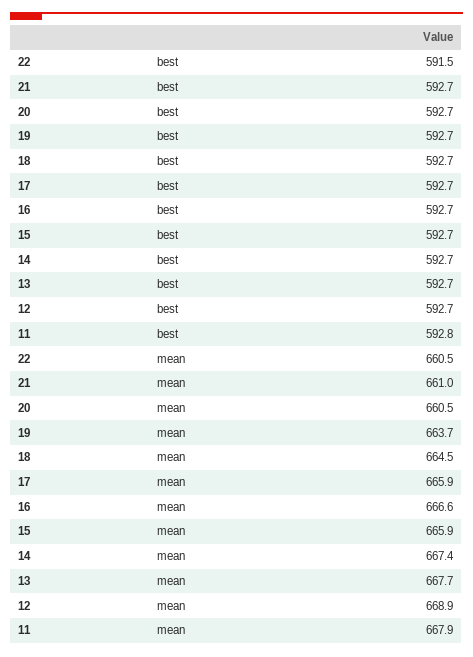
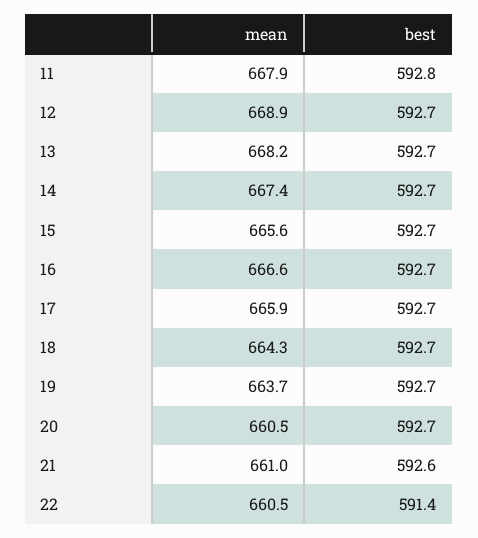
  {
    "22": {
-     "best": 591.5,
+     "best": 591.4,
      "mean": 660.5
    },
    "21": {
-     "best": 592.7,
+     "best": 592.6,
      "mean": 661
    },
    "20": {
      "best": 592.7,
      "mean": 660.5
    },
    "19": {
      "best": 592.7,
      "mean": 663.7
    },
    "18": {
      "best": 592.7,
-     "mean": 664.5
+     "mean": 664.3
    },
    "17": {
      "best": 592.7,
      "mean": 665.9
    },
    "16": {
      "best": 592.7,
      "mean": 666.6
    },
    "15": {
      "best": 592.7,
-     "mean": 665.9
+     "mean": 665.6
    },
    "14": {
      "best": 592.7,
      "mean": 667.4
    },
    "13": {
      "best": 592.7,
-     "mean": 667.7
+     "mean": 668.2
    },
    "12": {
      "best": 592.7,
      "mean": 668.9
    },
    "11": {
      "best": 592.8,
      "mean": 667.9
    }
  }

